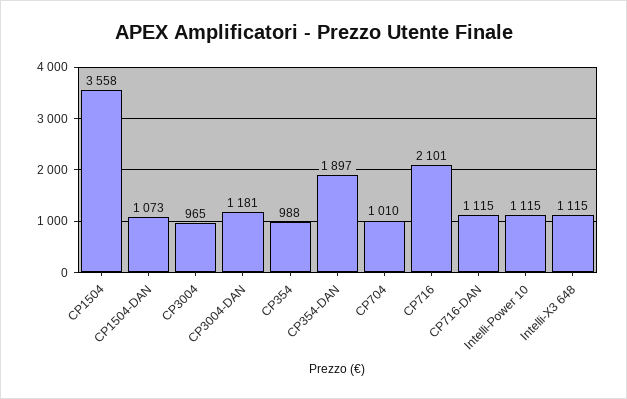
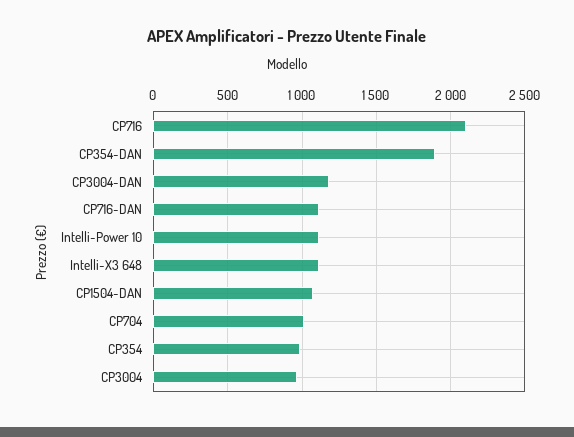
  {
-   "CP1504": 3558,
    "CP1504-DAN": 1073,
    "CP3004": 965,
    "CP3004-DAN": 1181,
    "CP354": 988,
    "CP354-DAN": 1897,
    "CP704": 1010,
    "CP716": 2101,
    "CP716-DAN": 1115,
    "Intelli-Power 10": 1115,
    "Intelli-X3 648": 1115
  }

